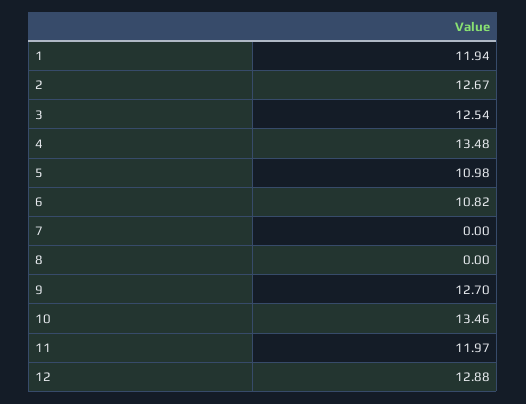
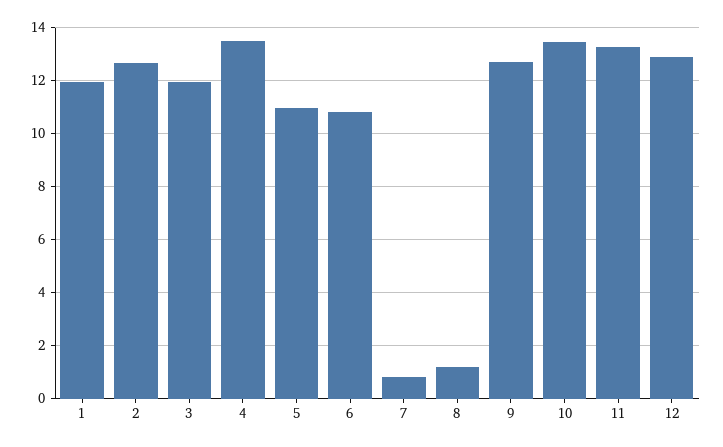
  {
    "1": 11.94,
    "2": 12.67,
-   "3": 12.54,
+   "3": 12,
    "4": 13.48,
    "5": 10.98,
    "6": 10.82,
-   "7": 0,
+   "7": 0.75,
-   "8": 0,
+   "8": 1.25,
    "9": 12.7,
    "10": 13.46,
-   "11": 11.97,
+   "11": 13.25,
    "12": 12.88
  }

